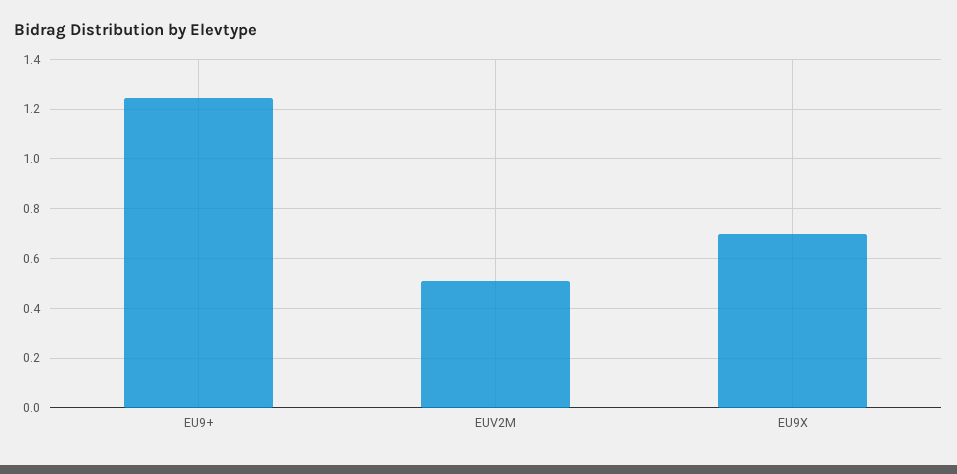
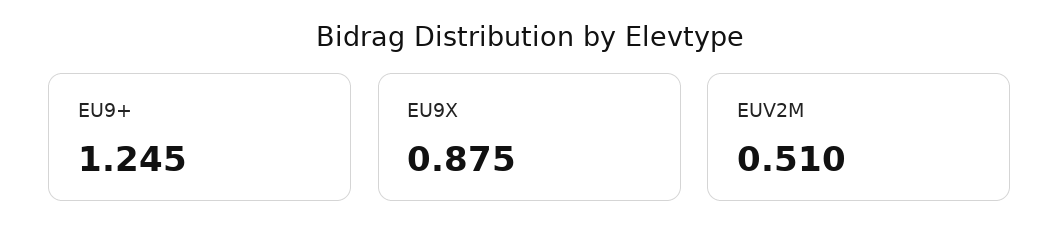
  {
    "EU9+": 1.245,
    "EUV2M": 0.51,
-   "EU9X": 0.7
+   "EU9X": 0.875
  }

